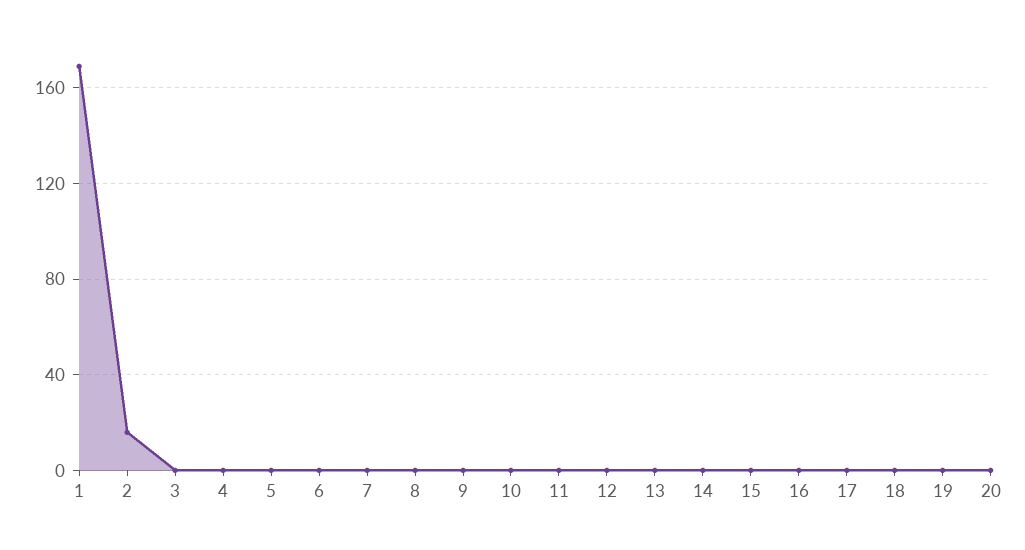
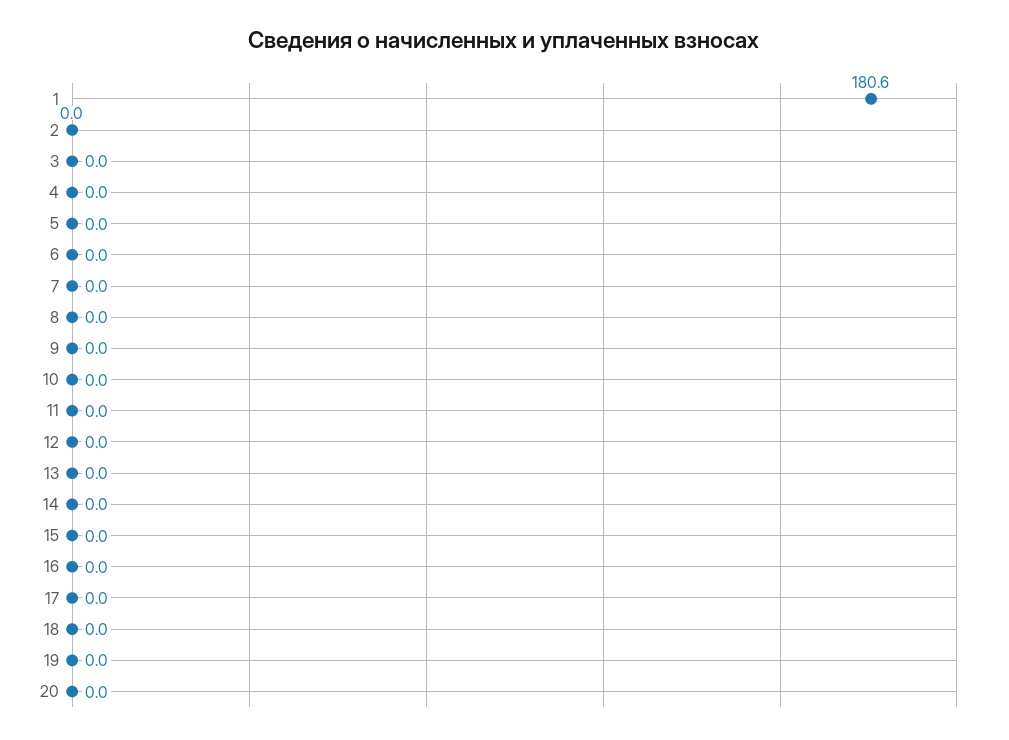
  {
-   "1": 170,
+   "1": 180.6,
-   "2": 15,
+   "2": 0,
    "3": 0,
    "4": 0,
    "5": 0,
    "6": 0,
    "7": 0,
    "8": 0,
    "9": 0,
    "10": 0,
    "11": 0,
    "12": 0,
    "13": 0,
    "14": 0,
    "15": 0,
    "16": 0,
    "17": 0,
    "18": 0,
    "19": 0,
    "20": 0
  }

